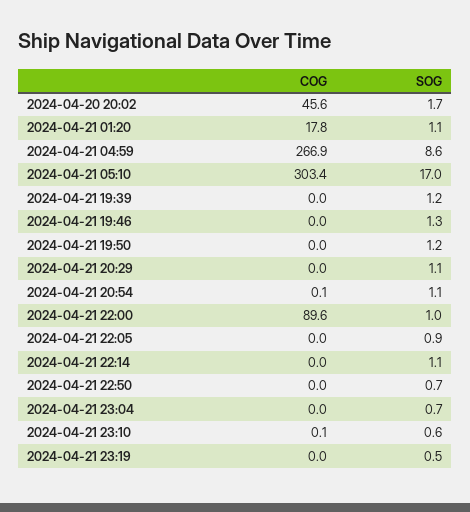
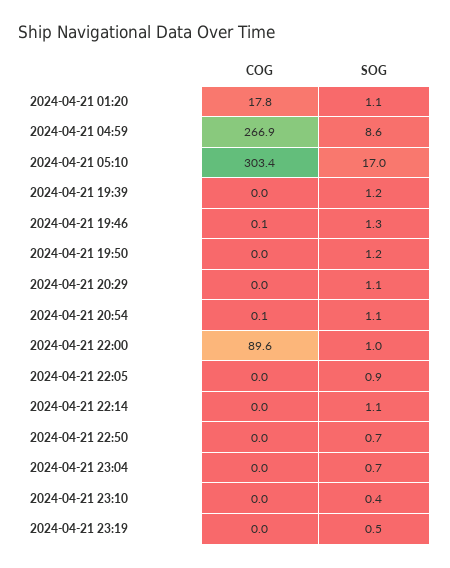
  {
    "COG": {
-     "2024-04-20 20:02": 45.6,
      "2024-04-21 01:20": 17.8,
      "2024-04-21 04:59": 266.9,
      "2024-04-21 05:10": 303.4,
      "2024-04-21 19:39": 0,
-     "2024-04-21 19:46": 0,
+     "2024-04-21 19:46": 0.1,
      "2024-04-21 19:50": 0,
      "2024-04-21 20:29": 0,
      "2024-04-21 20:54": 0.1,
      "2024-04-21 22:00": 89.6,
      "2024-04-21 22:05": 0,
      "2024-04-21 22:14": 0,
      "2024-04-21 22:50": 0,
      "2024-04-21 23:04": 0,
-     "2024-04-21 23:10": 0.1,
+     "2024-04-21 23:10": 0,
      "2024-04-21 23:19": 0
    },
    "SOG": {
-     "2024-04-20 20:02": 1.7,
      "2024-04-21 01:20": 1.1,
      "2024-04-21 04:59": 8.6,
      "2024-04-21 05:10": 17,
      "2024-04-21 19:39": 1.2,
      "2024-04-21 19:46": 1.3,
      "2024-04-21 19:50": 1.2,
      "2024-04-21 20:29": 1.1,
      "2024-04-21 20:54": 1.1,
      "2024-04-21 22:00": 1,
      "2024-04-21 22:05": 0.9,
      "2024-04-21 22:14": 1.1,
      "2024-04-21 22:50": 0.7,
      "2024-04-21 23:04": 0.7,
-     "2024-04-21 23:10": 0.6,
+     "2024-04-21 23:10": 0.4,
      "2024-04-21 23:19": 0.5
    }
  }

